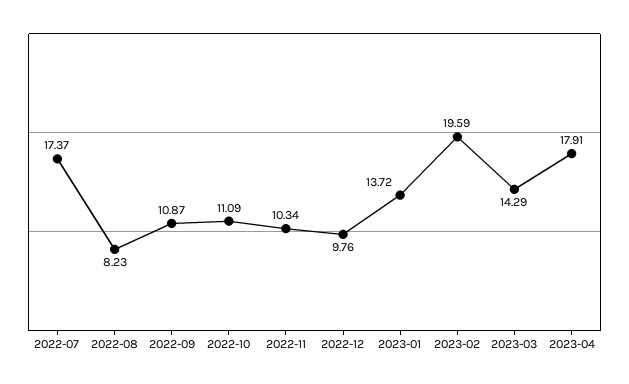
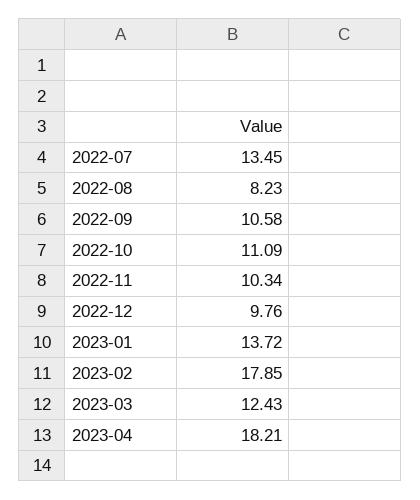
  {
-   "2022-07": 17.37,
+   "2022-07": 13.45,
    "2022-08": 8.23,
-   "2022-09": 10.87,
+   "2022-09": 10.58,
    "2022-10": 11.09,
    "2022-11": 10.34,
    "2022-12": 9.76,
    "2023-01": 13.72,
-   "2023-02": 19.59,
+   "2023-02": 17.85,
-   "2023-03": 14.29,
+   "2023-03": 12.43,
-   "2023-04": 17.91
+   "2023-04": 18.21
  }

